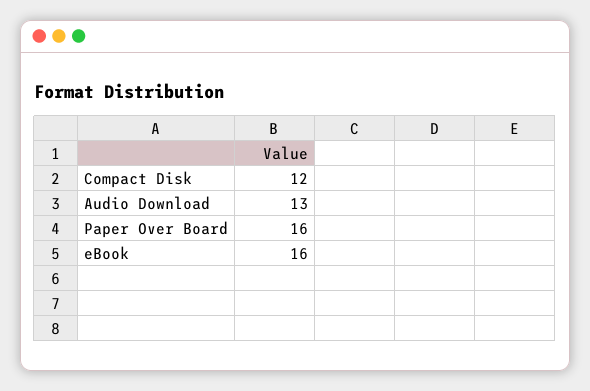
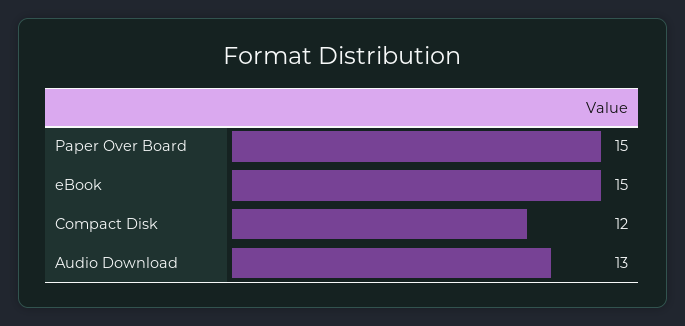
  {
    "Compact Disk": 12,
    "Audio Download": 13,
-   "Paper Over Board": 16,
+   "Paper Over Board": 15,
-   "eBook": 16
+   "eBook": 15
  }

